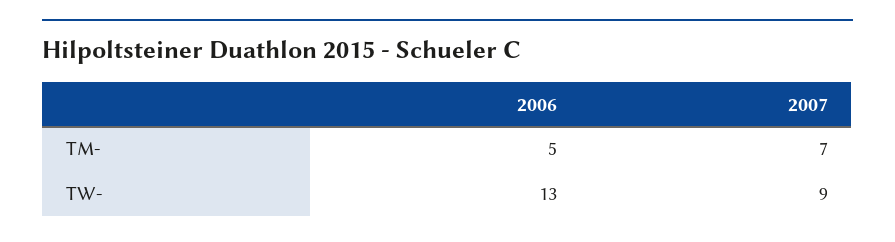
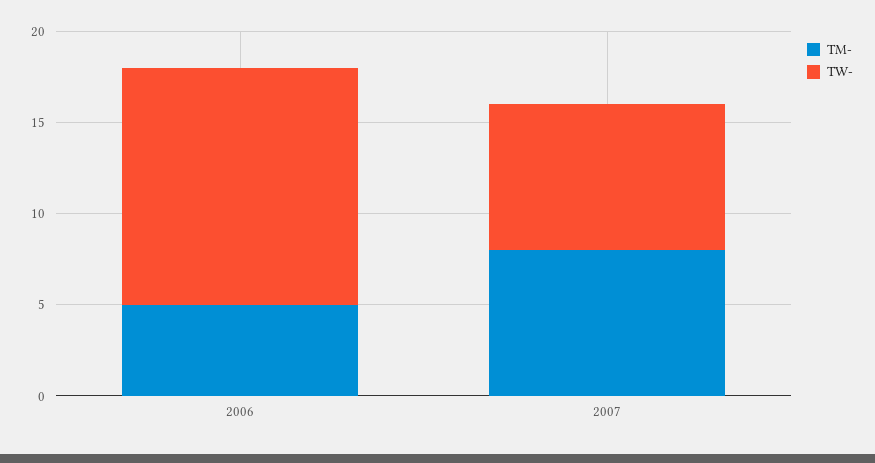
  {
    "TM-": {
      "2006": 5,
-     "2007": 7
+     "2007": 8
    },
    "TW-": {
      "2006": 13,
-     "2007": 9
+     "2007": 8
    }
  }

